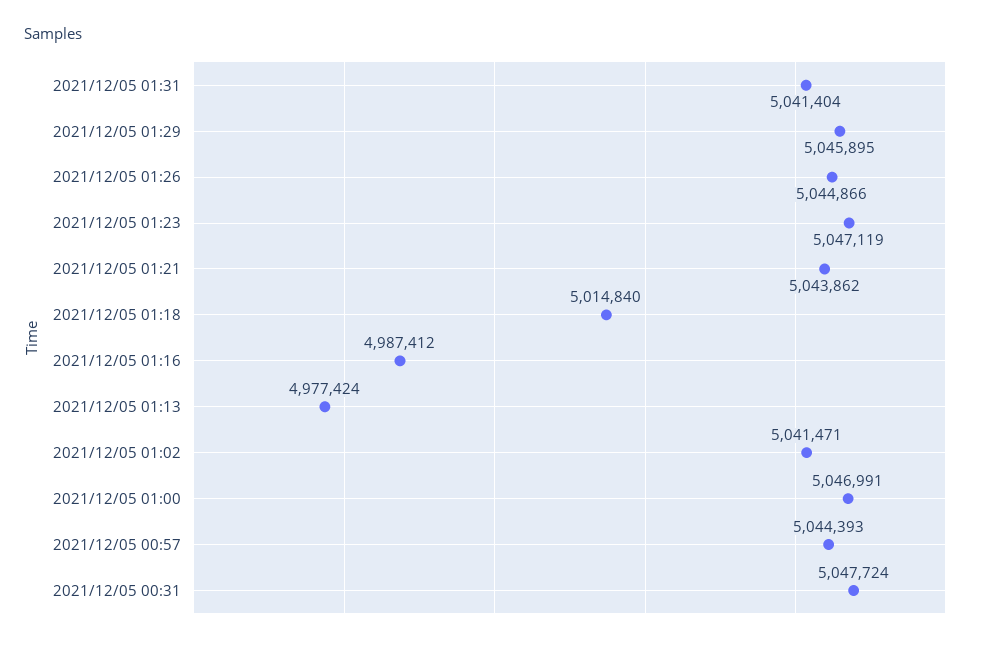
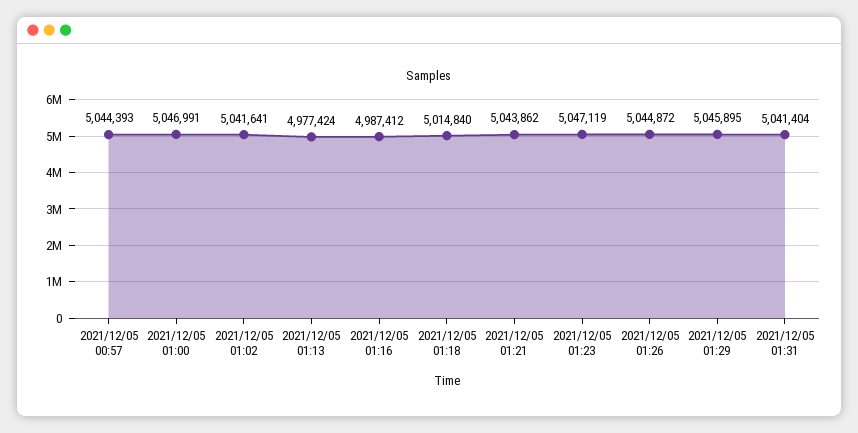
  {
    "2021/12/05 01:31": 5041404,
    "2021/12/05 01:29": 5045895,
-   "2021/12/05 01:26": 5044866,
+   "2021/12/05 01:26": 5044872,
    "2021/12/05 01:23": 5047119,
    "2021/12/05 01:21": 5043862,
    "2021/12/05 01:18": 5014840,
    "2021/12/05 01:16": 4987412,
    "2021/12/05 01:13": 4977424,
-   "2021/12/05 01:02": 5041471,
+   "2021/12/05 01:02": 5041641,
    "2021/12/05 01:00": 5046991,
-   "2021/12/05 00:57": 5044393,
+   "2021/12/05 00:57": 5044393
-   "2021/12/05 00:31": 5047724
  }

